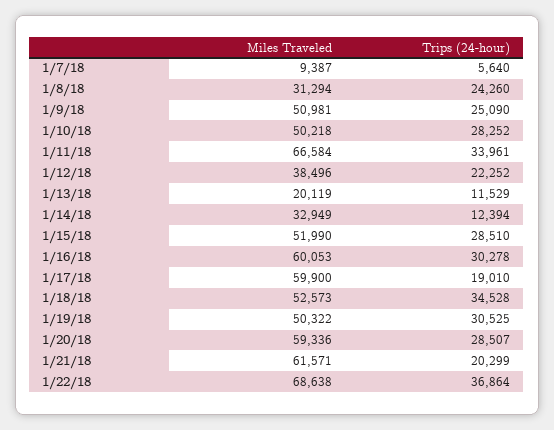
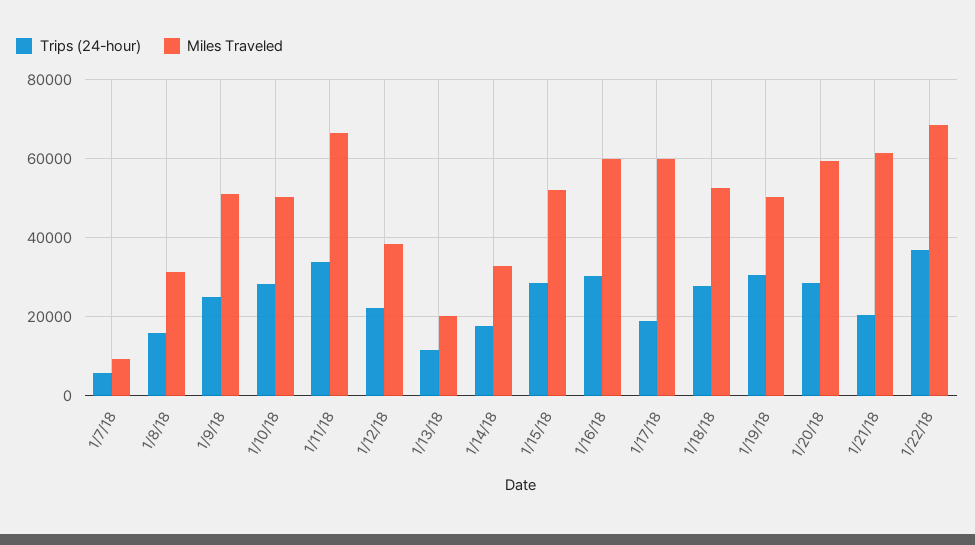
  {
    "Miles Traveled": {
      "1/7/18": 9387,
      "1/8/18": 31294,
      "1/9/18": 50981,
      "1/10/18": 50218,
      "1/11/18": 66584,
      "1/12/18": 38496,
      "1/13/18": 20119,
      "1/14/18": 32949,
      "1/15/18": 51990,
      "1/16/18": 60053,
      "1/17/18": 59900,
      "1/18/18": 52573,
      "1/19/18": 50322,
      "1/20/18": 59336,
      "1/21/18": 61571,
      "1/22/18": 68638
    },
    "Trips (24-hour)": {
      "1/7/18": 5640,
-     "1/8/18": 24260,
+     "1/8/18": 16000,
      "1/9/18": 25090,
      "1/10/18": 28252,
      "1/11/18": 33961,
      "1/12/18": 22252,
      "1/13/18": 11529,
-     "1/14/18": 12394,
+     "1/14/18": 18000,
      "1/15/18": 28510,
      "1/16/18": 30278,
      "1/17/18": 19010,
-     "1/18/18": 34528,
+     "1/18/18": 28000,
      "1/19/18": 30525,
      "1/20/18": 28507,
      "1/21/18": 20299,
      "1/22/18": 36864
    }
  }

